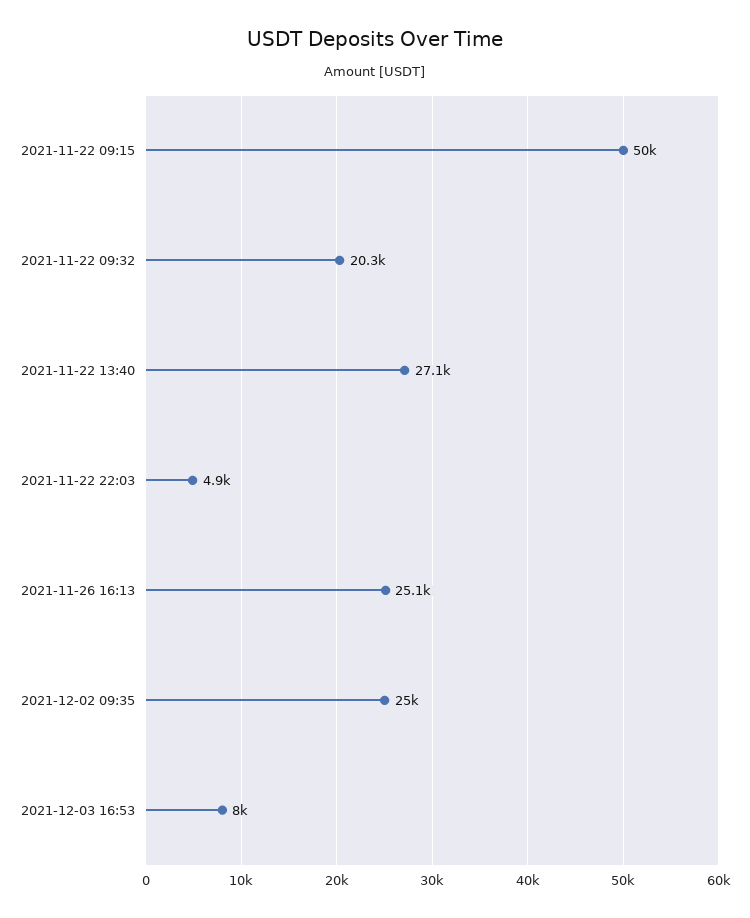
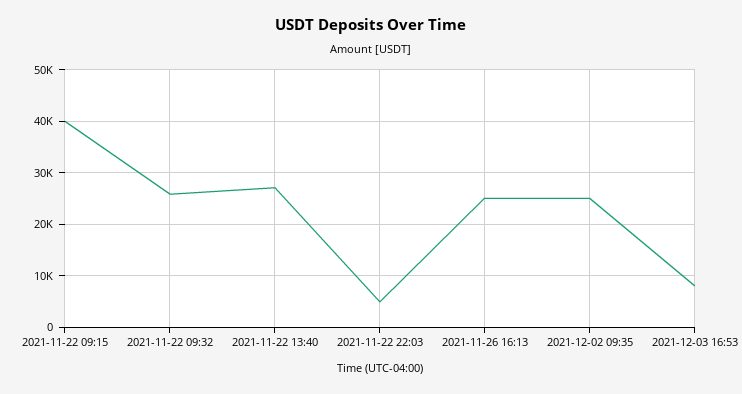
  {
-   "2021-11-22 09:15": 50000,
+   "2021-11-22 09:15": 40000,
-   "2021-11-22 09:32": 20300,
+   "2021-11-22 09:32": 26000,
    "2021-11-22 13:40": 27100,
    "2021-11-22 22:03": 4900,
    "2021-11-26 16:13": 25100,
    "2021-12-02 09:35": 25000,
    "2021-12-03 16:53": 8000
  }

